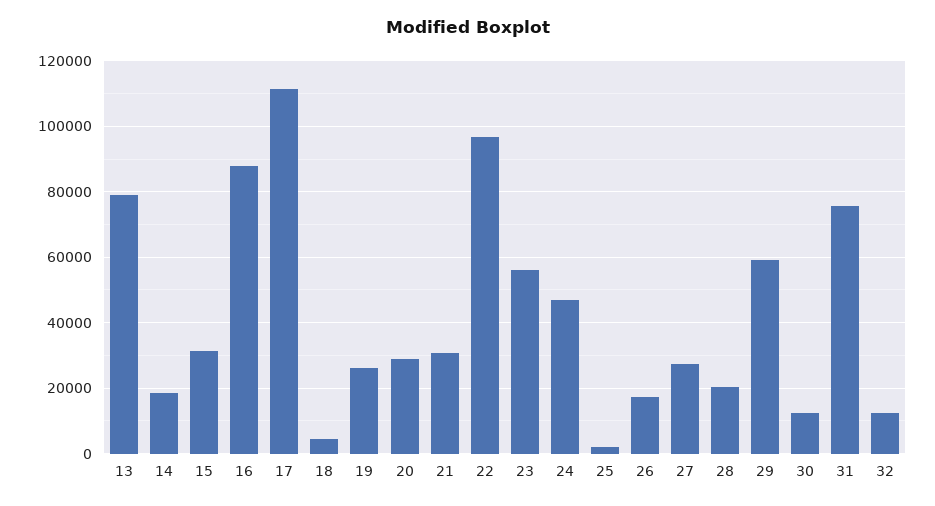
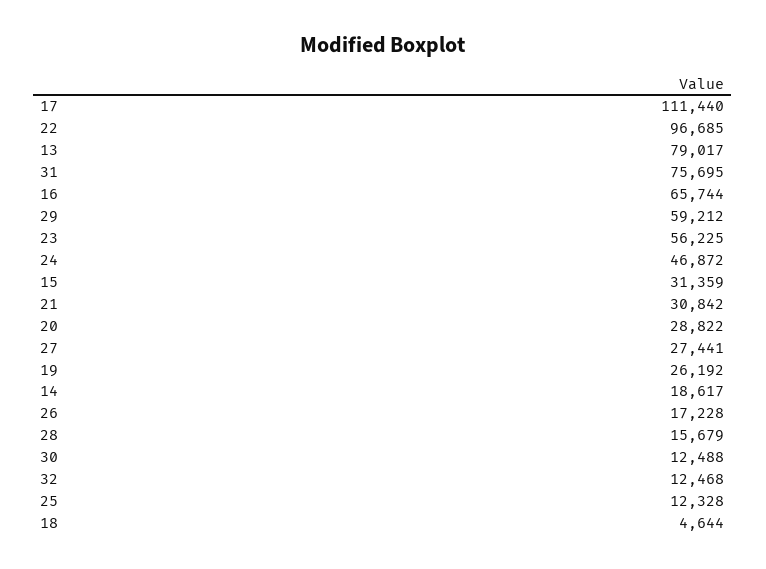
  {
    "13": 79017,
    "14": 18617,
    "15": 31359,
-   "16": 88000,
+   "16": 65744,
    "17": 111440,
    "18": 4644,
    "19": 26192,
    "20": 28822,
    "21": 30842,
    "22": 96685,
    "23": 56225,
    "24": 46872,
-   "25": 2000,
+   "25": 12328,
    "26": 17228,
    "27": 27441,
-   "28": 20000,
+   "28": 15679,
    "29": 59212,
    "30": 12488,
    "31": 75695,
    "32": 12468
  }

